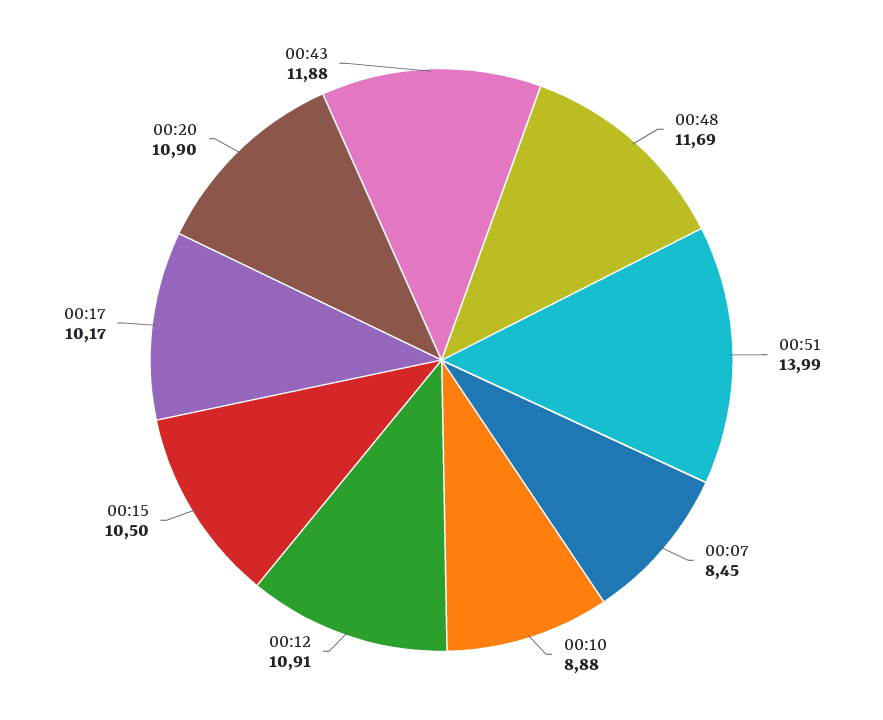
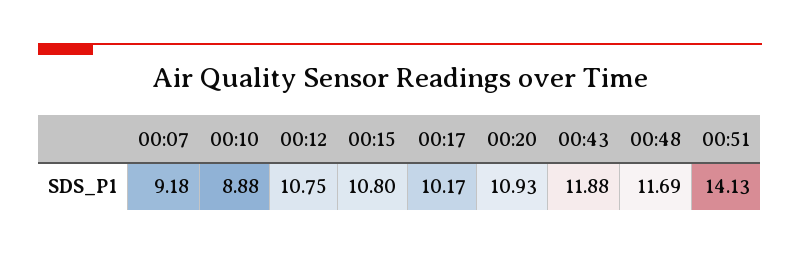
  {
    "00:48": 11.69,
-   "00:51": 13.99,
+   "00:51": 14.13,
-   "00:07": 8.45,
+   "00:07": 9.18,
    "00:10": 8.88,
-   "00:12": 10.91,
+   "00:12": 10.75,
-   "00:15": 10.5,
+   "00:15": 10.8,
    "00:17": 10.17,
-   "00:20": 10.9,
+   "00:20": 10.93,
    "00:43": 11.88
  }

